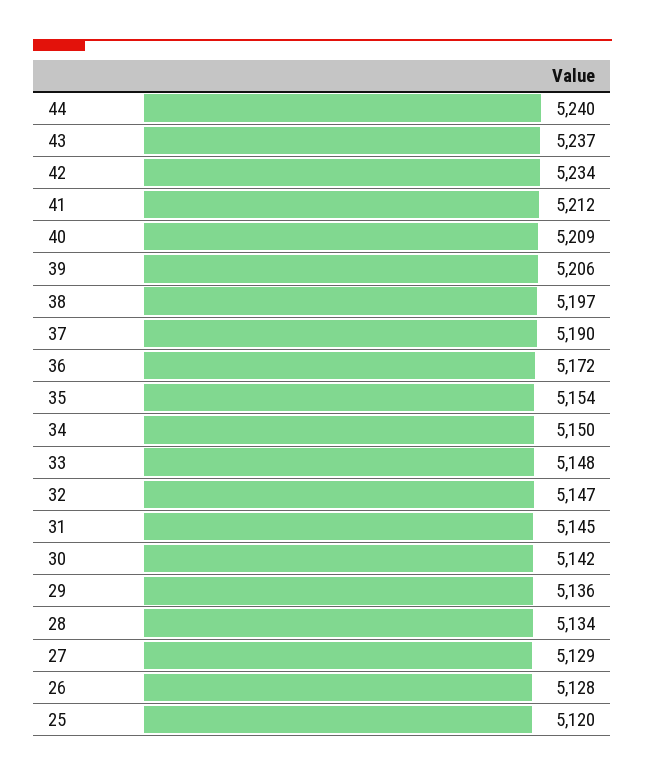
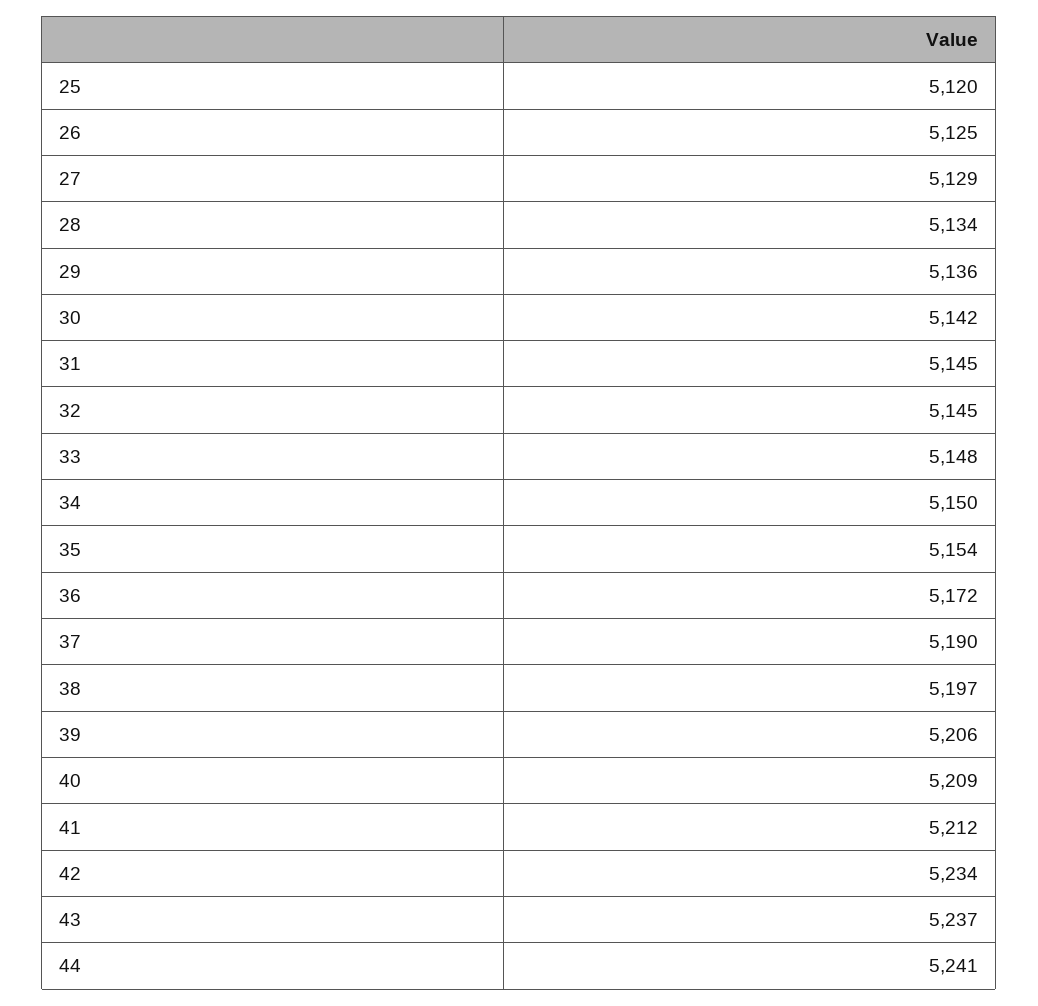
  {
-   "44": 5240,
+   "44": 5241,
    "43": 5237,
    "42": 5234,
    "41": 5212,
    "40": 5209,
    "39": 5206,
    "38": 5197,
    "37": 5190,
    "36": 5172,
    "35": 5154,
    "34": 5150,
    "33": 5148,
-   "32": 5147,
+   "32": 5145,
    "31": 5145,
    "30": 5142,
    "29": 5136,
    "28": 5134,
    "27": 5129,
-   "26": 5128,
+   "26": 5125,
    "25": 5120
  }

